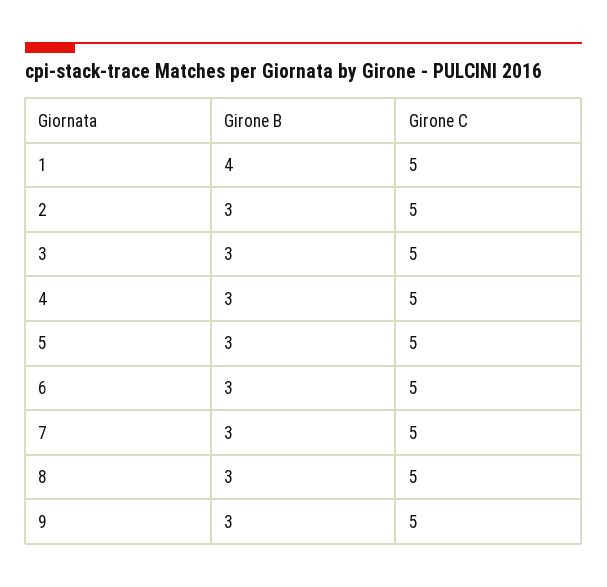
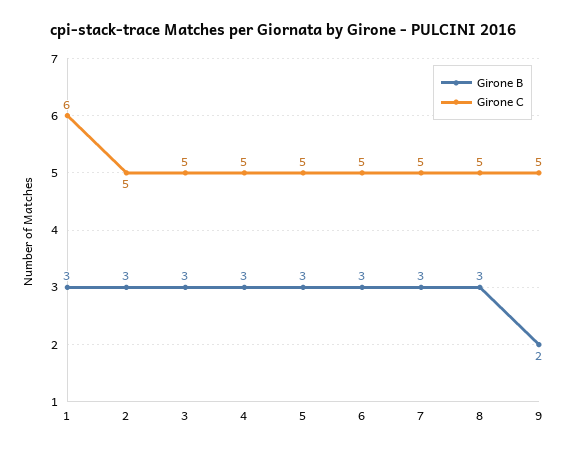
  {
    "Girone B": {
-     "1": 4,
+     "1": 3,
      "2": 3,
      "3": 3,
      "4": 3,
      "5": 3,
      "6": 3,
      "7": 3,
      "8": 3,
-     "9": 3
+     "9": 2
    },
    "Girone C": {
-     "1": 5,
+     "1": 6,
      "2": 5,
      "3": 5,
      "4": 5,
      "5": 5,
      "6": 5,
      "7": 5,
      "8": 5,
      "9": 5
    }
  }

